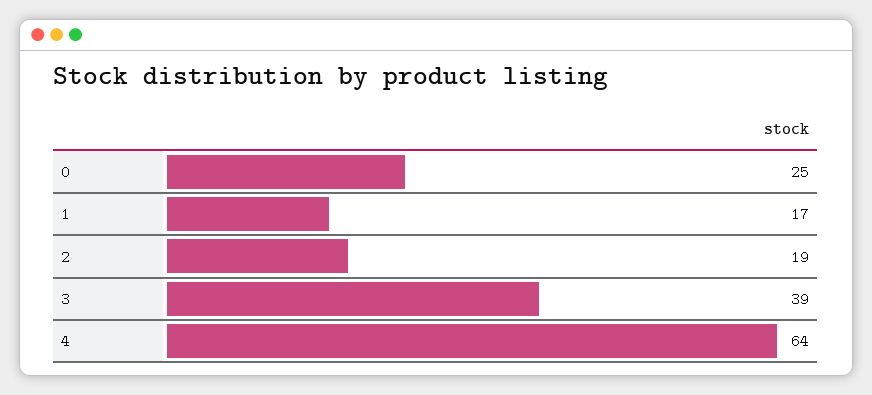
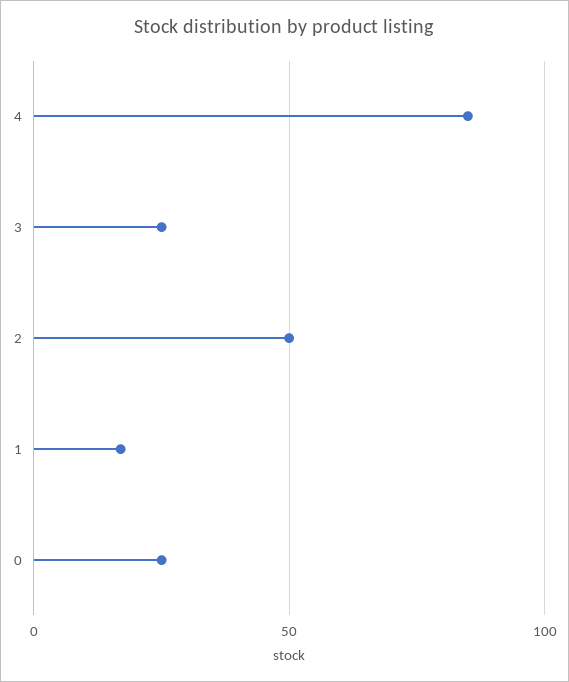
  {
    "0": 25,
    "1": 17,
-   "2": 19,
+   "2": 50,
-   "3": 39,
+   "3": 25,
-   "4": 64
+   "4": 85
  }

